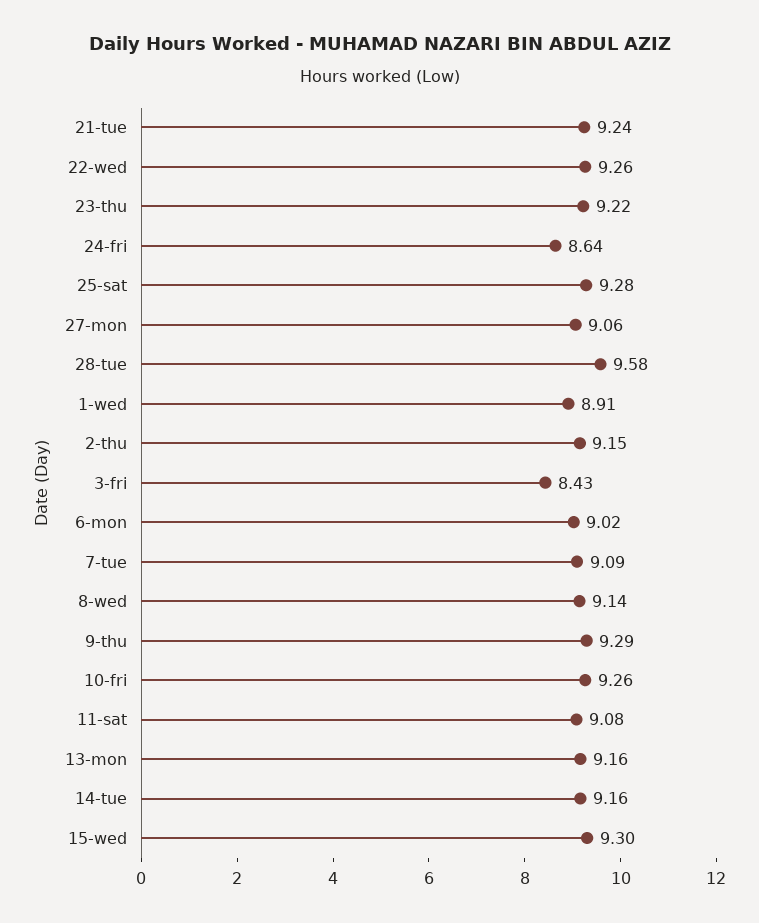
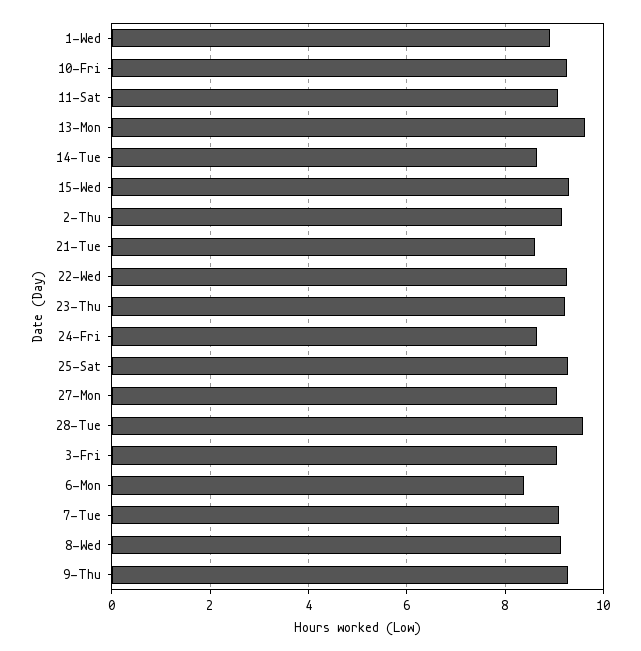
  {
-   "21-tue": 9.24,
+   "21-tue": 8.6,
    "22-wed": 9.26,
    "23-thu": 9.22,
    "24-fri": 8.64,
    "25-sat": 9.28,
    "27-mon": 9.06,
    "28-tue": 9.58,
    "1-wed": 8.91,
    "2-thu": 9.15,
-   "3-fri": 8.43,
+   "3-fri": 9,
-   "6-mon": 9.02,
+   "6-mon": 8.4,
    "7-tue": 9.09,
    "8-wed": 9.14,
    "9-thu": 9.29,
    "10-fri": 9.26,
    "11-sat": 9.08,
-   "13-mon": 9.16,
+   "13-mon": 9.6,
-   "14-tue": 9.16,
+   "14-tue": 8.6,
    "15-wed": 9.3
  }

